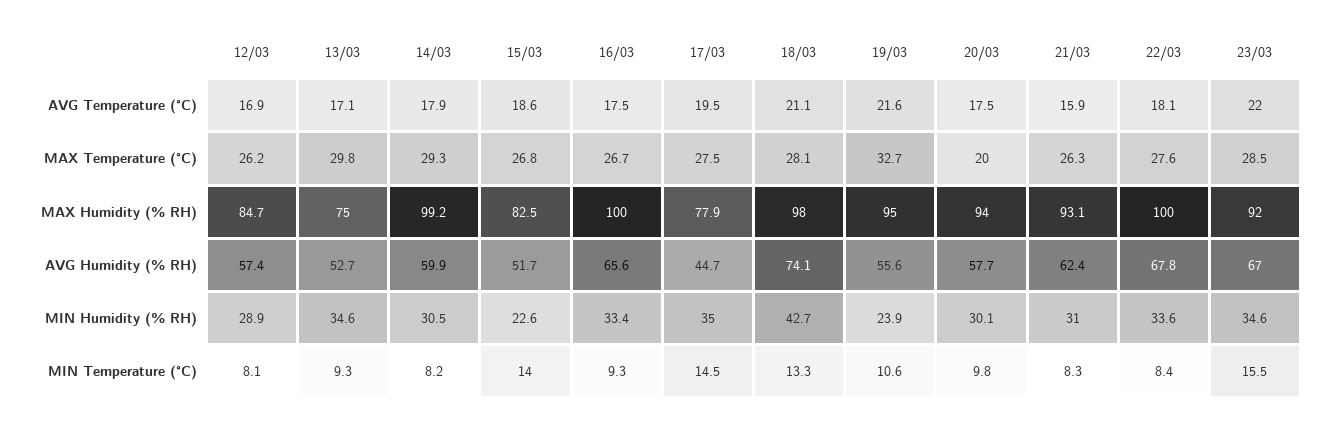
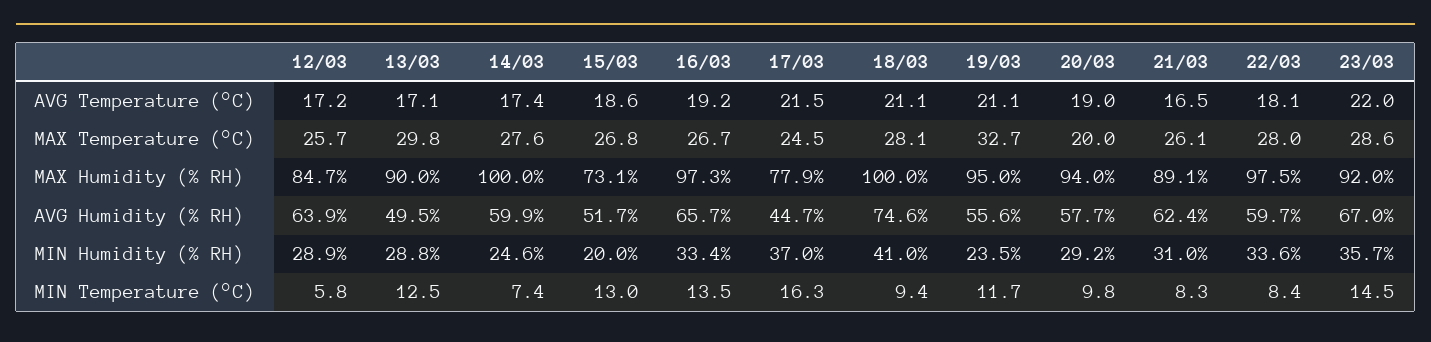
  {
    "12/03": {
-     "AVG Temperature (°C)": 16.9,
+     "AVG Temperature (°C)": 17.2,
-     "MAX Temperature (°C)": 26.2,
+     "MAX Temperature (°C)": 25.7,
      "MAX Humidity (% RH)": 84.7,
-     "AVG Humidity (% RH)": 57.4,
+     "AVG Humidity (% RH)": 63.9,
      "MIN Humidity (% RH)": 28.9,
-     "MIN Temperature (°C)": 8.1
+     "MIN Temperature (°C)": 5.8
    },
    "13/03": {
      "AVG Temperature (°C)": 17.1,
      "MAX Temperature (°C)": 29.8,
-     "MAX Humidity (% RH)": 75,
+     "MAX Humidity (% RH)": 90,
-     "AVG Humidity (% RH)": 52.7,
+     "AVG Humidity (% RH)": 49.5,
-     "MIN Humidity (% RH)": 34.6,
+     "MIN Humidity (% RH)": 28.8,
-     "MIN Temperature (°C)": 9.3
+     "MIN Temperature (°C)": 12.5
    },
    "14/03": {
-     "AVG Temperature (°C)": 17.9,
+     "AVG Temperature (°C)": 17.4,
-     "MAX Temperature (°C)": 29.3,
+     "MAX Temperature (°C)": 27.6,
-     "MAX Humidity (% RH)": 99.2,
+     "MAX Humidity (% RH)": 100,
      "AVG Humidity (% RH)": 59.9,
-     "MIN Humidity (% RH)": 30.5,
+     "MIN Humidity (% RH)": 24.6,
-     "MIN Temperature (°C)": 8.2
+     "MIN Temperature (°C)": 7.4
    },
    "15/03": {
      "AVG Temperature (°C)": 18.6,
      "MAX Temperature (°C)": 26.8,
-     "MAX Humidity (% RH)": 82.5,
+     "MAX Humidity (% RH)": 73.1,
      "AVG Humidity (% RH)": 51.7,
-     "MIN Humidity (% RH)": 22.6,
+     "MIN Humidity (% RH)": 20,
-     "MIN Temperature (°C)": 14
+     "MIN Temperature (°C)": 13
    },
    "16/03": {
-     "AVG Temperature (°C)": 17.5,
+     "AVG Temperature (°C)": 19.2,
      "MAX Temperature (°C)": 26.7,
-     "MAX Humidity (% RH)": 100,
+     "MAX Humidity (% RH)": 97.3,
-     "AVG Humidity (% RH)": 65.6,
+     "AVG Humidity (% RH)": 65.7,
      "MIN Humidity (% RH)": 33.4,
-     "MIN Temperature (°C)": 9.3
+     "MIN Temperature (°C)": 13.5
    },
    "17/03": {
-     "AVG Temperature (°C)": 19.5,
+     "AVG Temperature (°C)": 21.5,
-     "MAX Temperature (°C)": 27.5,
+     "MAX Temperature (°C)": 24.5,
      "MAX Humidity (% RH)": 77.9,
      "AVG Humidity (% RH)": 44.7,
-     "MIN Humidity (% RH)": 35,
+     "MIN Humidity (% RH)": 37,
-     "MIN Temperature (°C)": 14.5
+     "MIN Temperature (°C)": 16.3
    },
    "18/03": {
      "AVG Temperature (°C)": 21.1,
      "MAX Temperature (°C)": 28.1,
-     "MAX Humidity (% RH)": 98,
+     "MAX Humidity (% RH)": 100,
-     "AVG Humidity (% RH)": 74.1,
+     "AVG Humidity (% RH)": 74.6,
-     "MIN Humidity (% RH)": 42.7,
+     "MIN Humidity (% RH)": 41,
-     "MIN Temperature (°C)": 13.3
+     "MIN Temperature (°C)": 9.4
    },
    "19/03": {
-     "AVG Temperature (°C)": 21.6,
+     "AVG Temperature (°C)": 21.1,
      "MAX Temperature (°C)": 32.7,
      "MAX Humidity (% RH)": 95,
      "AVG Humidity (% RH)": 55.6,
-     "MIN Humidity (% RH)": 23.9,
+     "MIN Humidity (% RH)": 23.5,
-     "MIN Temperature (°C)": 10.6
+     "MIN Temperature (°C)": 11.7
    },
    "20/03": {
-     "AVG Temperature (°C)": 17.5,
+     "AVG Temperature (°C)": 19,
      "MAX Temperature (°C)": 20,
      "MAX Humidity (% RH)": 94,
      "AVG Humidity (% RH)": 57.7,
-     "MIN Humidity (% RH)": 30.1,
+     "MIN Humidity (% RH)": 29.2,
      "MIN Temperature (°C)": 9.8
    },
    "21/03": {
-     "AVG Temperature (°C)": 15.9,
+     "AVG Temperature (°C)": 16.5,
-     "MAX Temperature (°C)": 26.3,
+     "MAX Temperature (°C)": 26.1,
-     "MAX Humidity (% RH)": 93.1,
+     "MAX Humidity (% RH)": 89.1,
      "AVG Humidity (% RH)": 62.4,
      "MIN Humidity (% RH)": 31,
      "MIN Temperature (°C)": 8.3
    },
    "22/03": {
      "AVG Temperature (°C)": 18.1,
-     "MAX Temperature (°C)": 27.6,
+     "MAX Temperature (°C)": 28,
-     "MAX Humidity (% RH)": 100,
+     "MAX Humidity (% RH)": 97.5,
-     "AVG Humidity (% RH)": 67.8,
+     "AVG Humidity (% RH)": 59.7,
      "MIN Humidity (% RH)": 33.6,
      "MIN Temperature (°C)": 8.4
    },
    "23/03": {
      "AVG Temperature (°C)": 22,
-     "MAX Temperature (°C)": 28.5,
+     "MAX Temperature (°C)": 28.6,
      "MAX Humidity (% RH)": 92,
      "AVG Humidity (% RH)": 67,
-     "MIN Humidity (% RH)": 34.6,
+     "MIN Humidity (% RH)": 35.7,
-     "MIN Temperature (°C)": 15.5
+     "MIN Temperature (°C)": 14.5
    }
  }

